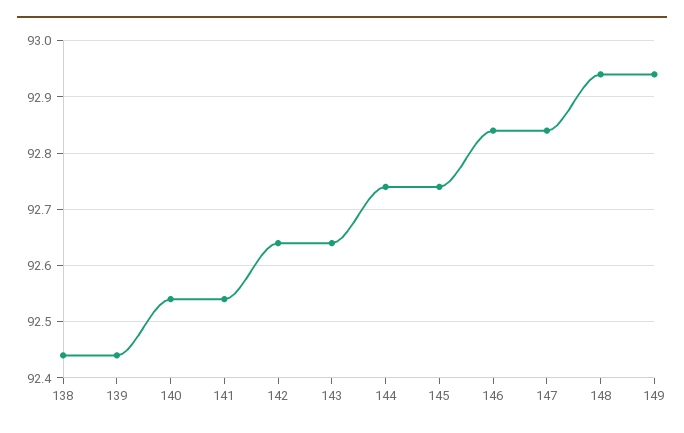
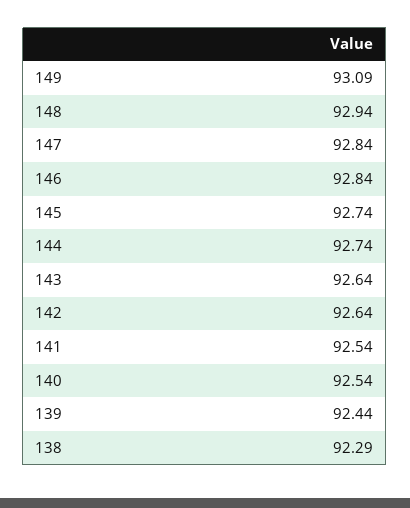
  {
-   "138": 92.45,
+   "138": 92.29,
    "139": 92.44,
    "140": 92.54,
    "141": 92.54,
    "142": 92.64,
    "143": 92.64,
    "144": 92.74,
    "145": 92.74,
    "146": 92.84,
    "147": 92.84,
    "148": 92.94,
-   "149": 92.95
+   "149": 93.09
  }

